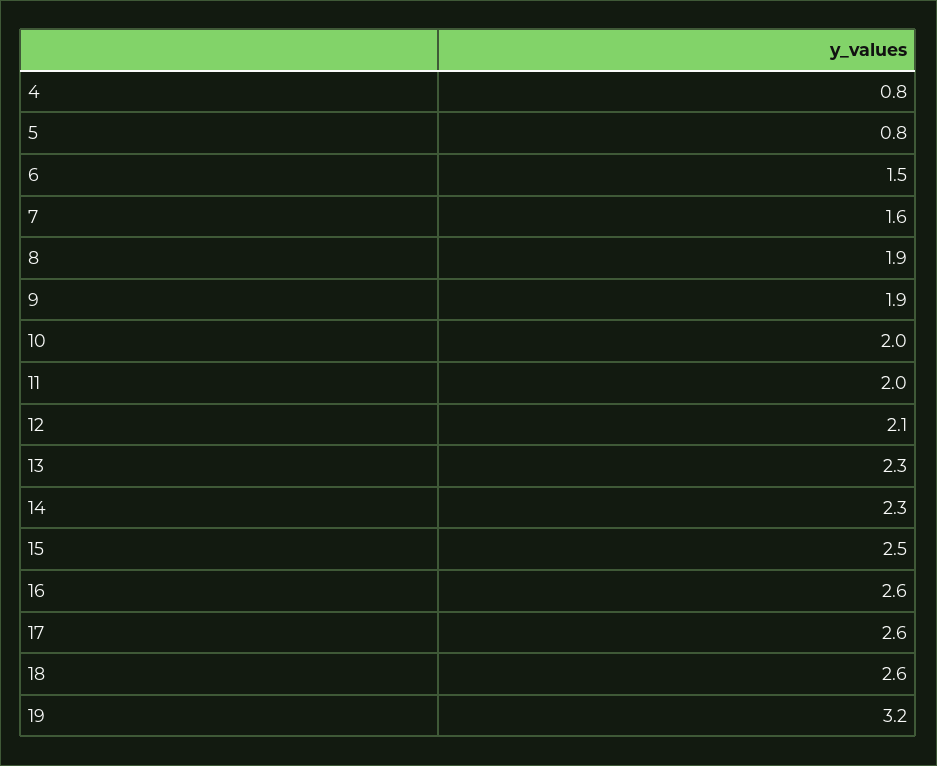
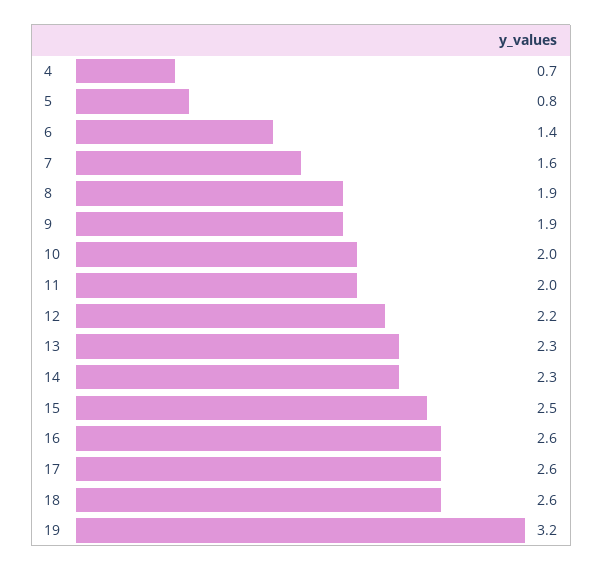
  {
-   "4": 0.8,
+   "4": 0.7,
    "5": 0.8,
-   "6": 1.5,
+   "6": 1.4,
    "7": 1.6,
    "8": 1.9,
    "9": 1.9,
    "10": 2,
    "11": 2,
-   "12": 2.1,
+   "12": 2.2,
    "13": 2.3,
    "14": 2.3,
    "15": 2.5,
    "16": 2.6,
    "17": 2.6,
    "18": 2.6,
    "19": 3.2
  }

